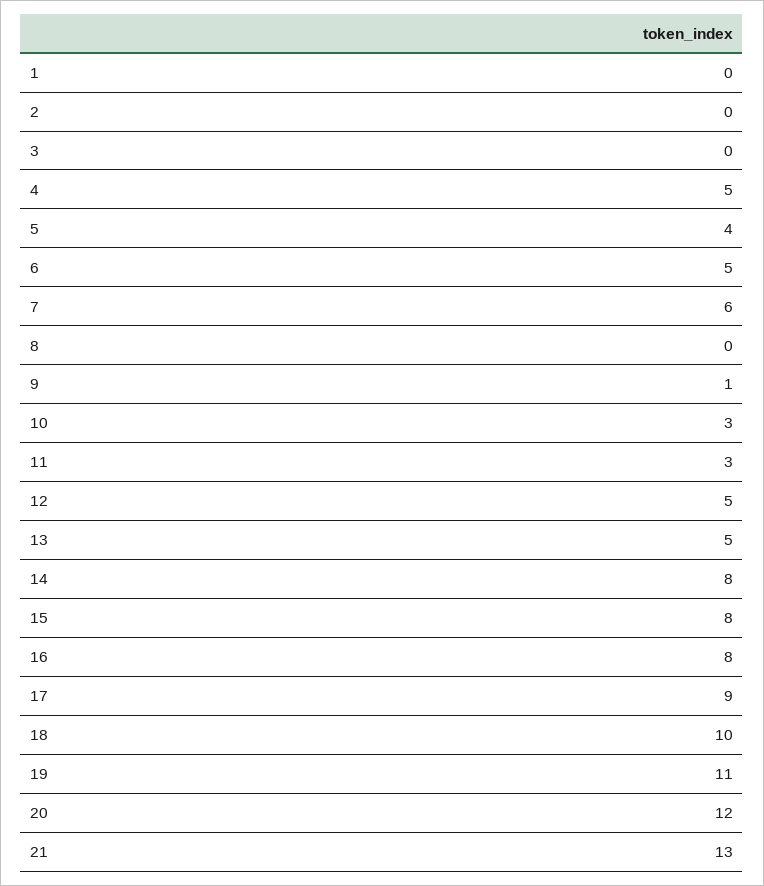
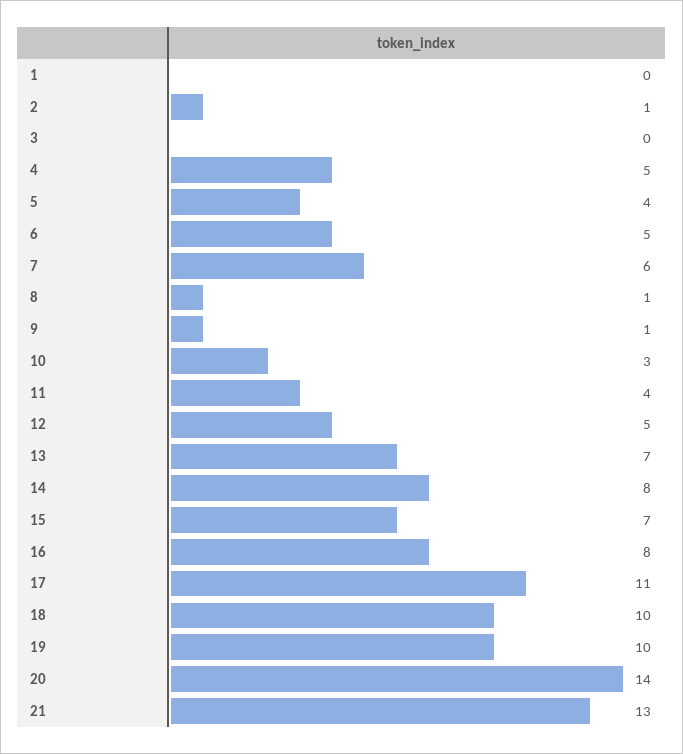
  {
    "1": 0,
-   "2": 0,
+   "2": 1,
    "3": 0,
    "4": 5,
    "5": 4,
    "6": 5,
    "7": 6,
-   "8": 0,
+   "8": 1,
    "9": 1,
    "10": 3,
-   "11": 3,
+   "11": 4,
    "12": 5,
-   "13": 5,
+   "13": 7,
    "14": 8,
-   "15": 8,
+   "15": 7,
    "16": 8,
-   "17": 9,
+   "17": 11,
    "18": 10,
-   "19": 11,
+   "19": 10,
-   "20": 12,
+   "20": 14,
    "21": 13
  }

